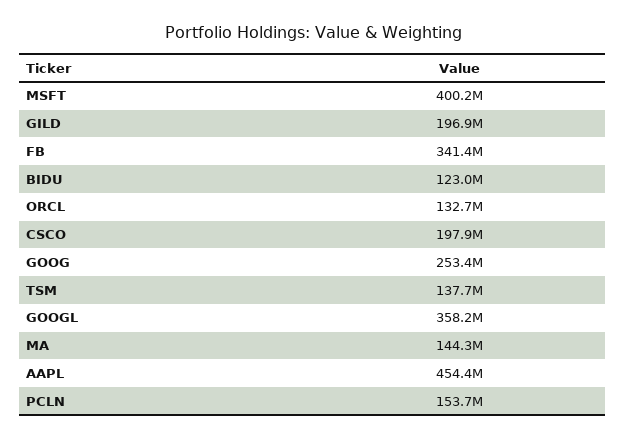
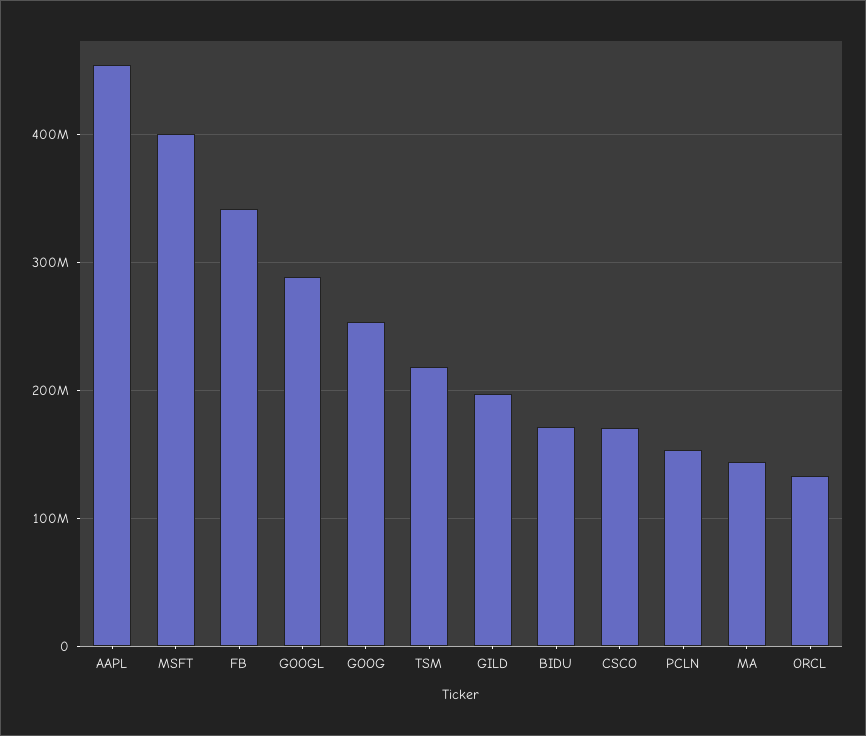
  {
    "MSFT": 400200000,
    "GILD": 196900000,
    "FB": 341400000,
-   "BIDU": 123000000,
+   "BIDU": 170000000,
    "ORCL": 132700000,
-   "CSCO": 197900000,
+   "CSCO": 170000000,
    "GOOG": 253400000,
-   "TSM": 137700000,
+   "TSM": 220000000,
-   "GOOGL": 358200000,
+   "GOOGL": 290000000,
    "MA": 144300000,
    "AAPL": 454400000,
    "PCLN": 153700000
  }

